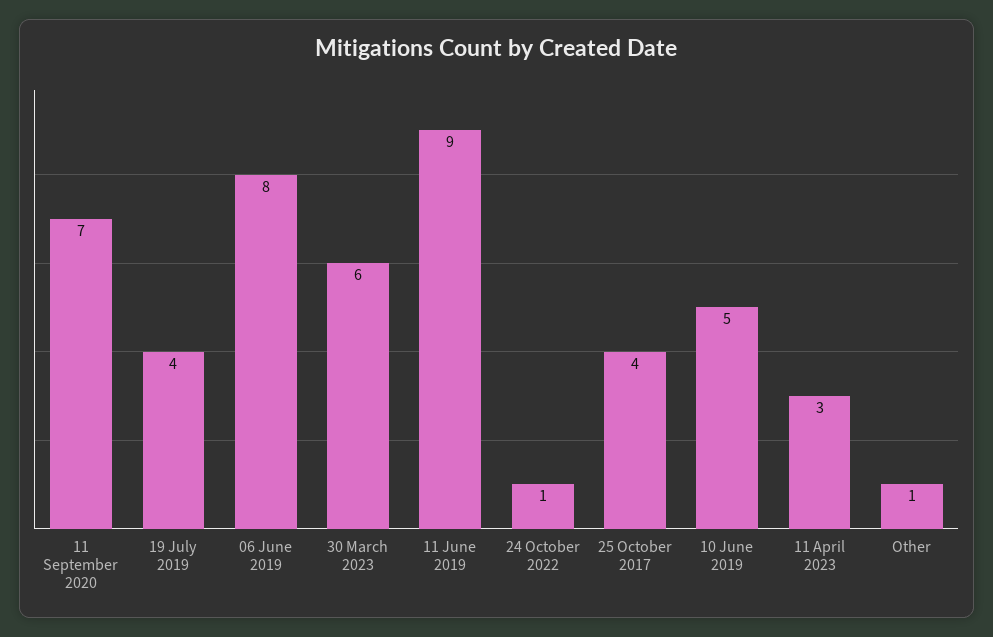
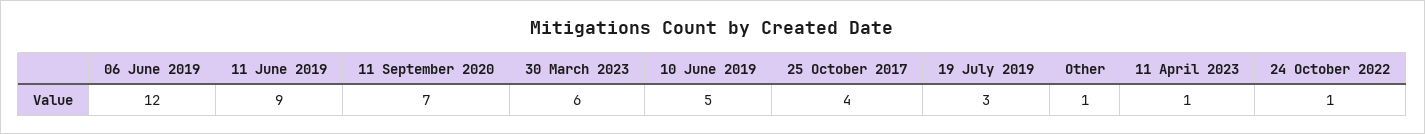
  {
    "11 September 2020": 7,
-   "19 July 2019": 4,
+   "19 July 2019": 3,
-   "06 June 2019": 8,
+   "06 June 2019": 12,
    "30 March 2023": 6,
    "11 June 2019": 9,
    "24 October 2022": 1,
    "25 October 2017": 4,
    "10 June 2019": 5,
-   "11 April 2023": 3,
+   "11 April 2023": 1,
    "Other": 1
  }

